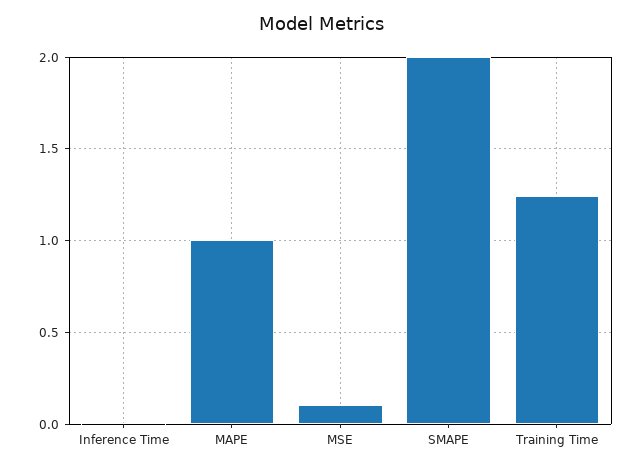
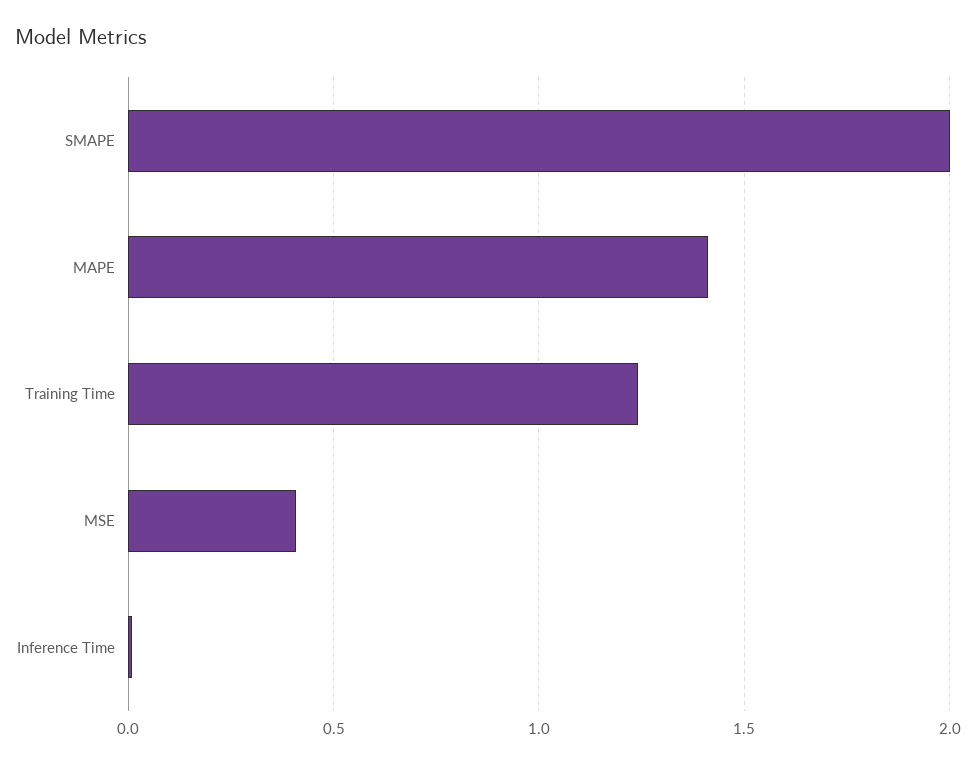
  {
    "Inference Time": 0,
-   "MAPE": 1,
+   "MAPE": 1.4,
-   "MSE": 0.1,
+   "MSE": 0.4,
    "SMAPE": 2,
    "Training Time": 1.25
  }

